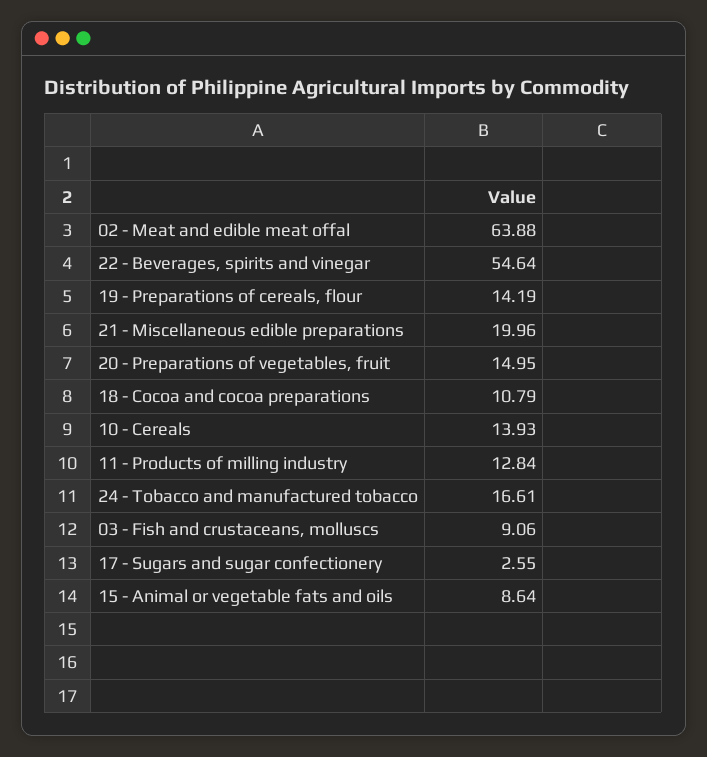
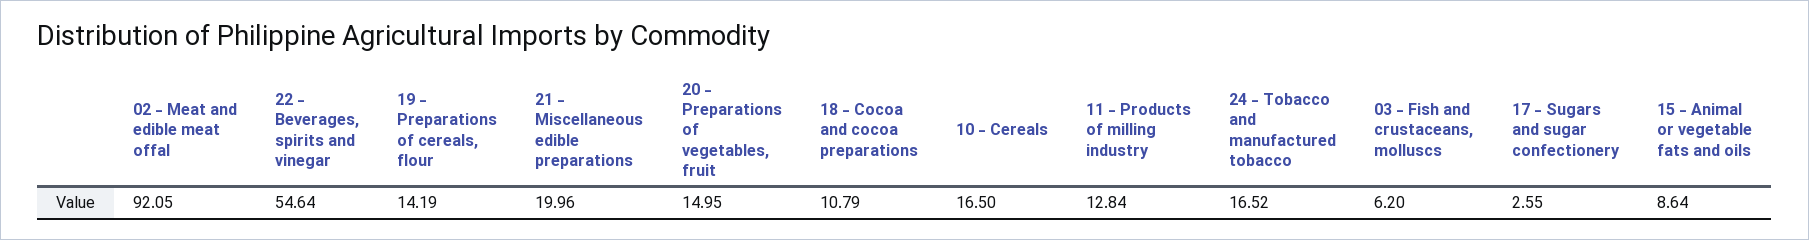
  {
-   "02 - Meat and edible meat offal": 63.88,
+   "02 - Meat and edible meat offal": 92.05,
    "22 - Beverages, spirits and vinegar": 54.64,
    "19 - Preparations of cereals, flour": 14.19,
    "21 - Miscellaneous edible preparations": 19.96,
    "20 - Preparations of vegetables, fruit": 14.95,
    "18 - Cocoa and cocoa preparations": 10.79,
-   "10 - Cereals": 13.93,
+   "10 - Cereals": 16.5,
    "11 - Products of milling industry": 12.84,
-   "24 - Tobacco and manufactured tobacco": 16.61,
+   "24 - Tobacco and manufactured tobacco": 16.52,
-   "03 - Fish and crustaceans, molluscs": 9.06,
+   "03 - Fish and crustaceans, molluscs": 6.2,
    "17 - Sugars and sugar confectionery": 2.55,
    "15 - Animal or vegetable fats and oils": 8.64
  }

